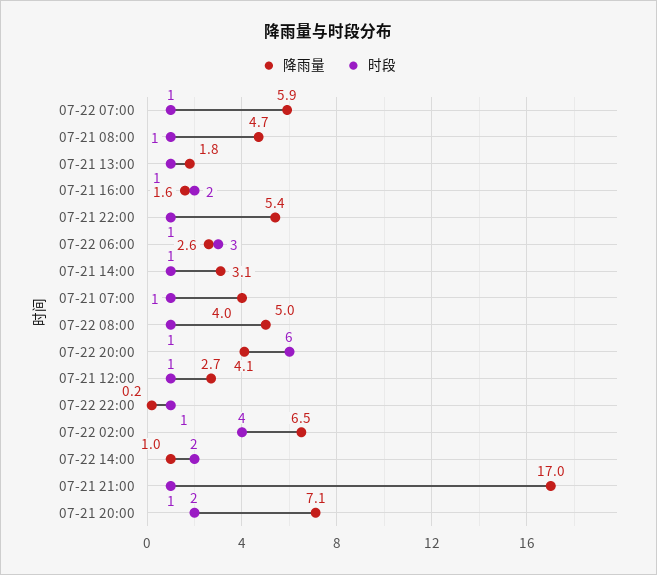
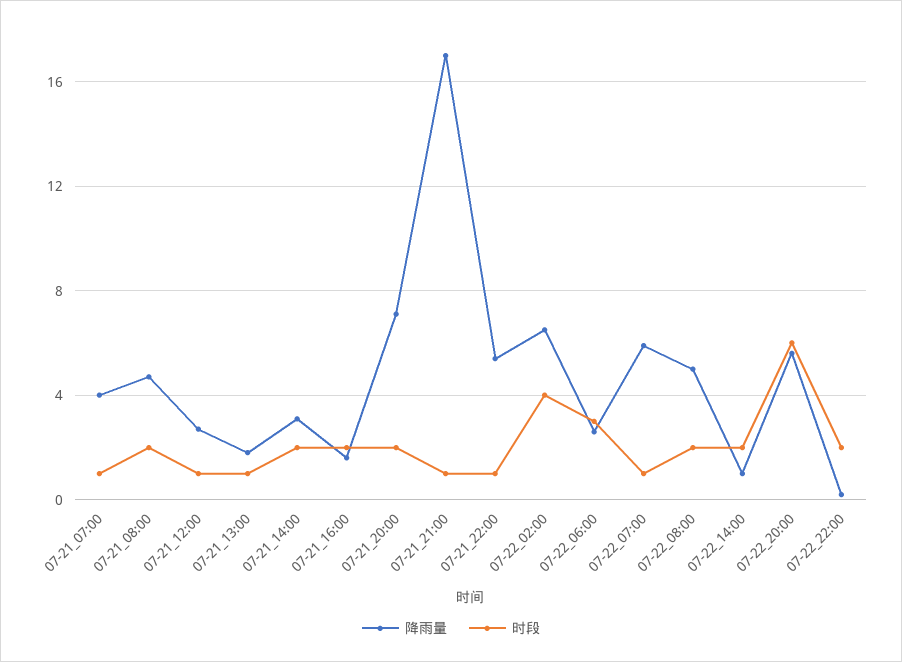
  {
    "降雨量": {
      "07-22 07:00": 5.9,
      "07-21 08:00": 4.7,
      "07-21 13:00": 1.8,
      "07-21 16:00": 1.6,
      "07-21 22:00": 5.4,
      "07-22 06:00": 2.6,
      "07-21 14:00": 3.1,
      "07-21 07:00": 4,
      "07-22 08:00": 5,
-     "07-22 20:00": 4.1,
+     "07-22 20:00": 5.5,
      "07-21 12:00": 2.7,
      "07-22 22:00": 0.2,
      "07-22 02:00": 6.5,
      "07-22 14:00": 1,
      "07-21 21:00": 17,
      "07-21 20:00": 7.1
    },
    "时段": {
      "07-22 07:00": 1,
-     "07-21 08:00": 1,
+     "07-21 08:00": 2,
      "07-21 13:00": 1,
      "07-21 16:00": 2,
      "07-21 22:00": 1,
      "07-22 06:00": 3,
-     "07-21 14:00": 1,
+     "07-21 14:00": 2,
      "07-21 07:00": 1,
-     "07-22 08:00": 1,
+     "07-22 08:00": 2,
      "07-22 20:00": 6,
      "07-21 12:00": 1,
-     "07-22 22:00": 1,
+     "07-22 22:00": 2,
      "07-22 02:00": 4,
      "07-22 14:00": 2,
      "07-21 21:00": 1,
      "07-21 20:00": 2
    }
  }

